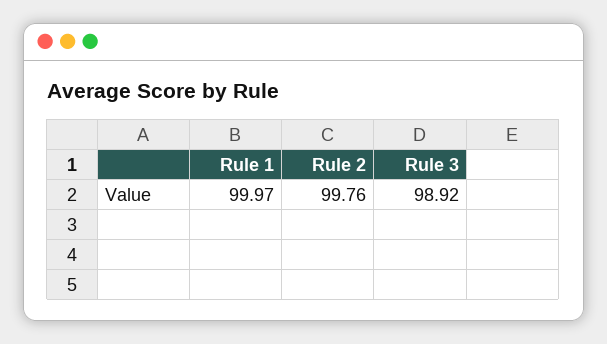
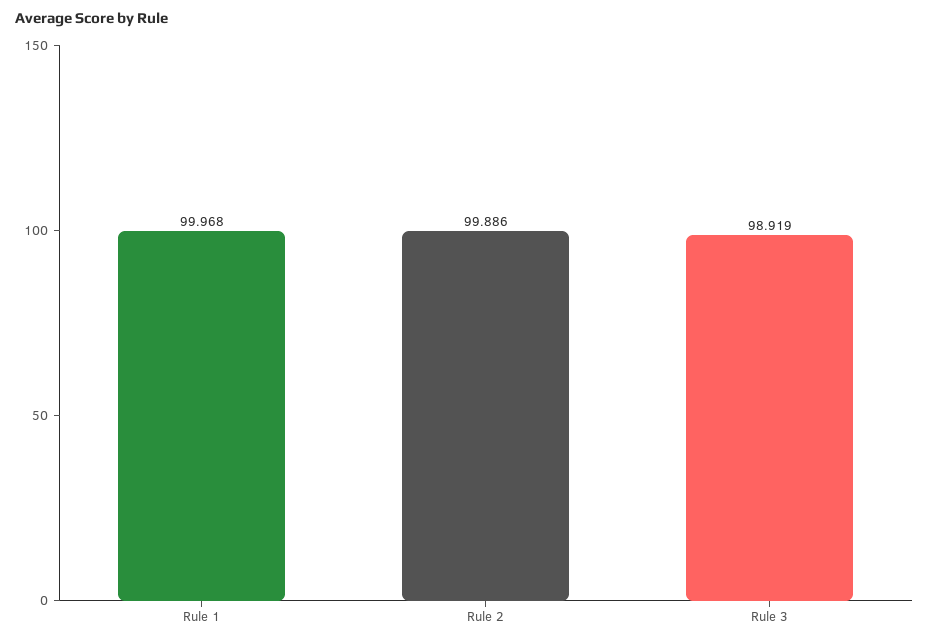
  {
    "Rule 1": 99.968,
-   "Rule 2": 99.76,
+   "Rule 2": 99.886,
    "Rule 3": 98.919
  }

